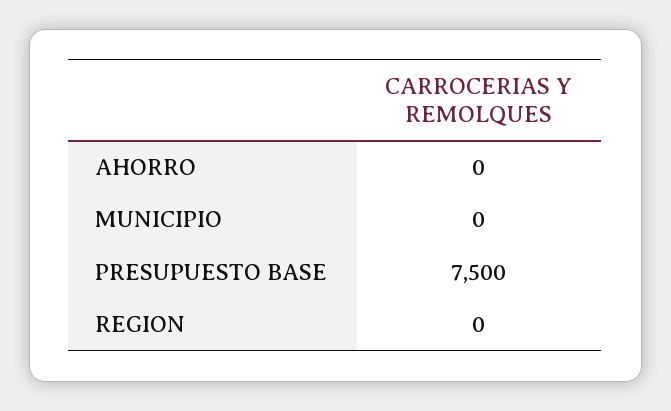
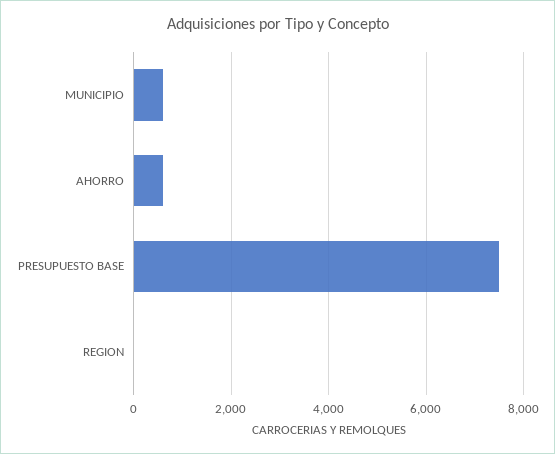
  {
-   "AHORRO": 0,
+   "AHORRO": 600,
-   "MUNICIPIO": 0,
+   "MUNICIPIO": 600,
    "PRESUPUESTO BASE": 7500,
    "REGION": 0
  }

